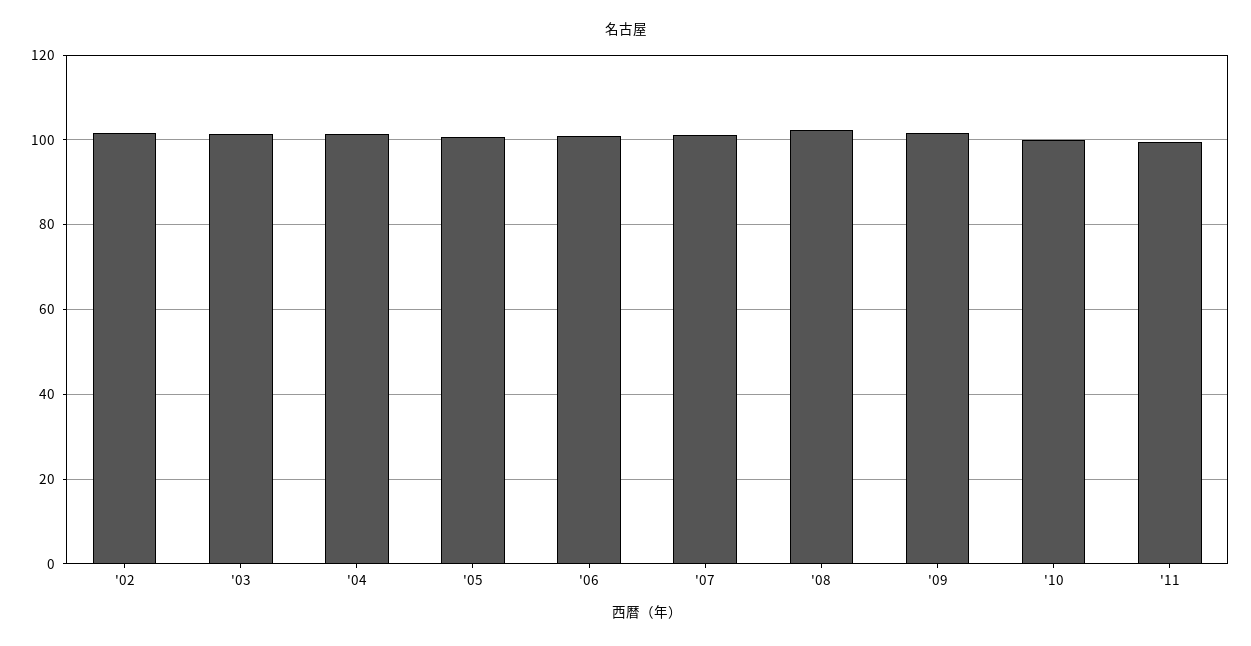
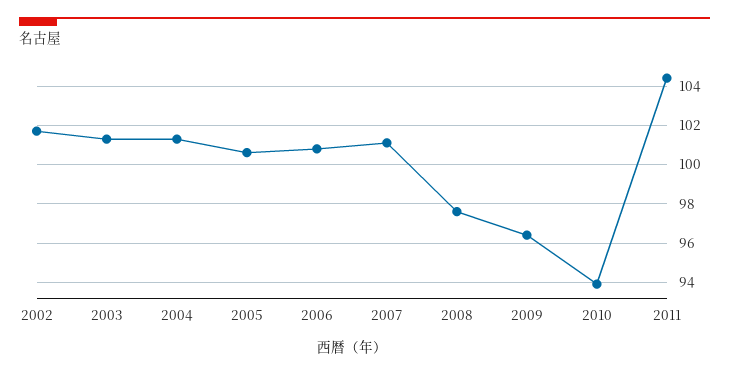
  {
    "'02": 101.5,
    "'03": 101.5,
    "'04": 101.5,
    "'05": 100.5,
    "'06": 101,
    "'07": 101,
-   "'08": 102,
+   "'08": 97.5,
-   "'09": 102,
+   "'09": 96.5,
-   "'10": 100,
+   "'10": 94,
-   "'11": 100
+   "'11": 104.5
  }

